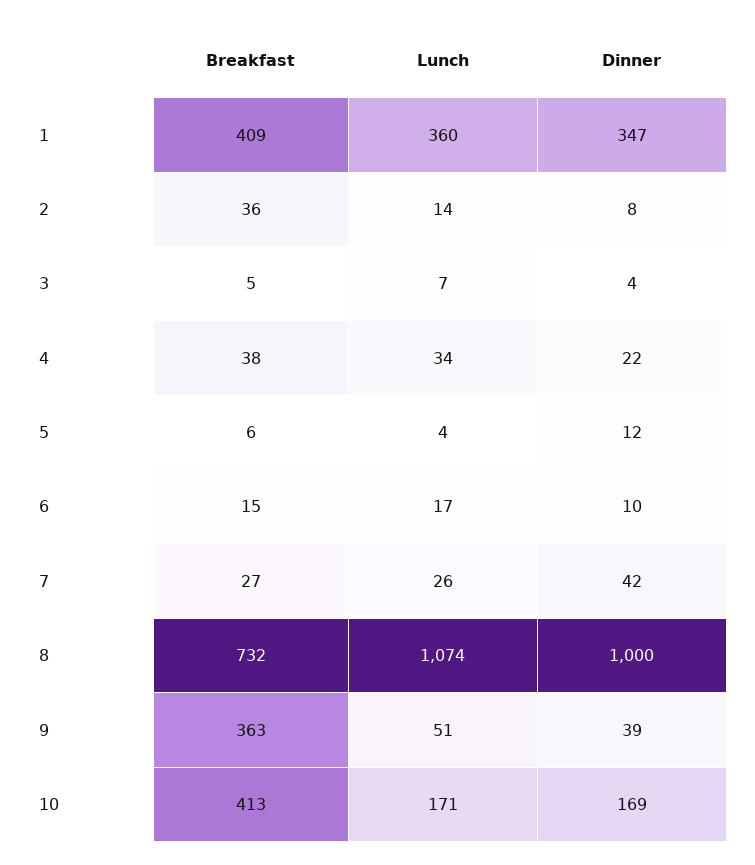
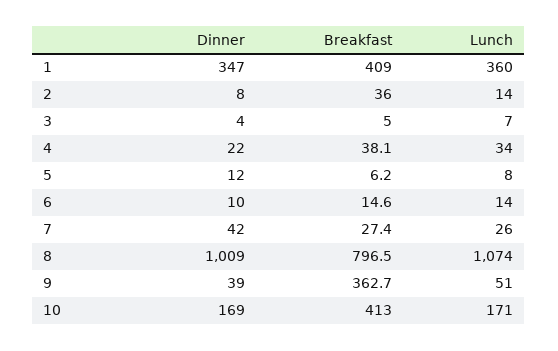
  {
    "Breakfast": {
      "1": 409,
      "2": 36,
      "3": 5,
      "4": 38.1,
      "5": 6.2,
      "6": 14.6,
      "7": 27.4,
-     "8": 732,
+     "8": 796.5,
      "9": 362.7,
      "10": 413
    },
    "Lunch": {
      "1": 360,
      "2": 14,
      "3": 7,
      "4": 34,
-     "5": 4,
+     "5": 8,
-     "6": 17,
+     "6": 14,
      "7": 26,
      "8": 1074,
      "9": 51,
      "10": 171
    },
    "Dinner": {
      "1": 347,
      "2": 8,
      "3": 4,
      "4": 22,
      "5": 12,
      "6": 10,
      "7": 42,
-     "8": 1000,
+     "8": 1009,
      "9": 39,
      "10": 169
    }
  }

